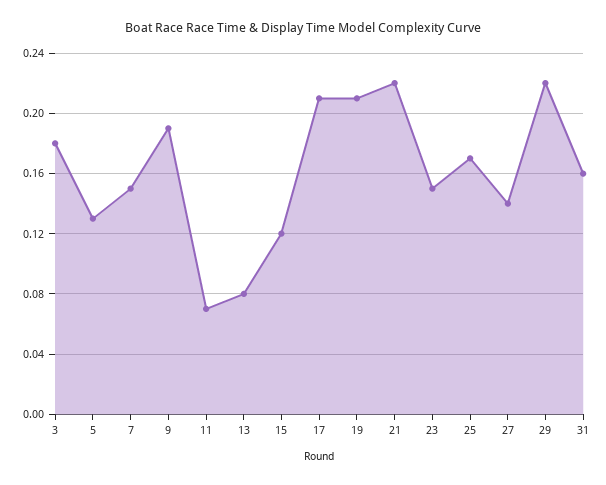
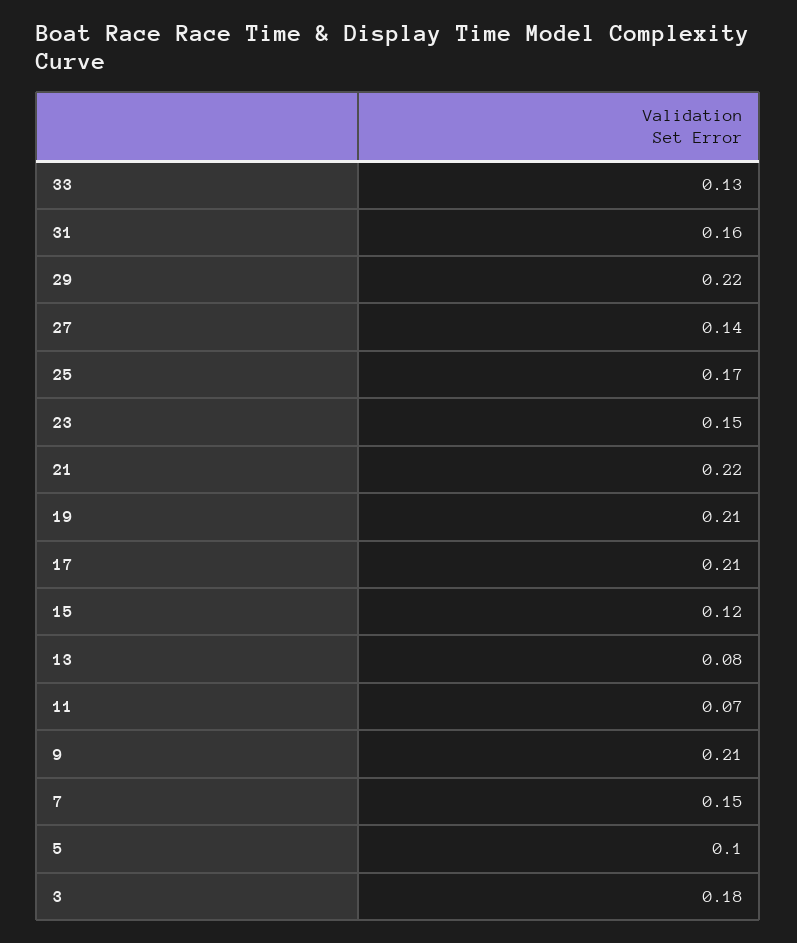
  {
    "3": 0.18,
-   "5": 0.13,
+   "5": 0.1,
    "7": 0.15,
-   "9": 0.19,
+   "9": 0.21,
    "11": 0.07,
    "13": 0.08,
    "15": 0.12,
    "17": 0.21,
    "19": 0.21,
    "21": 0.22,
    "23": 0.15,
    "25": 0.17,
    "27": 0.14,
    "29": 0.22,
-   "31": 0.16
+   "31": 0.16,
+   "33": 0.13
  }

